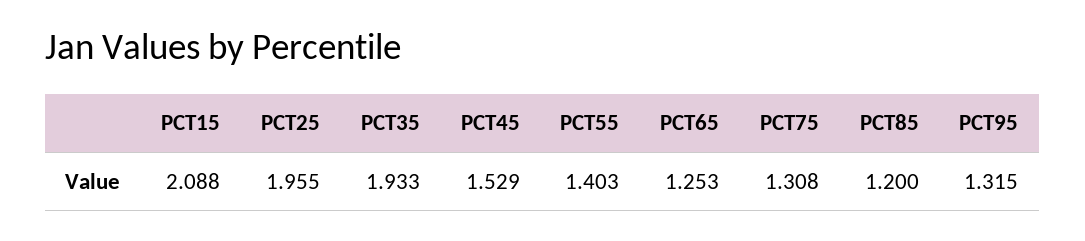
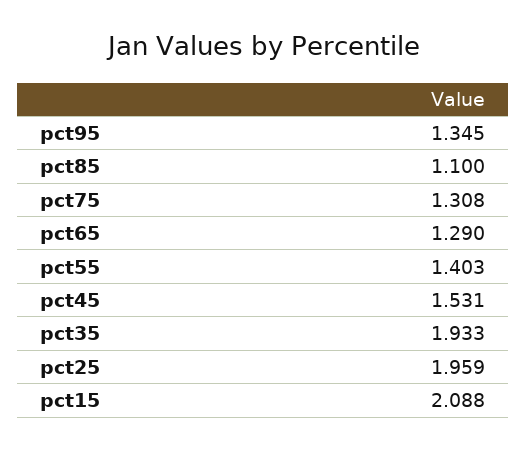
  {
    "PCT15": 2.088,
-   "PCT25": 1.955,
+   "PCT25": 1.959,
    "PCT35": 1.933,
-   "PCT45": 1.529,
+   "PCT45": 1.531,
    "PCT55": 1.403,
-   "PCT65": 1.253,
+   "PCT65": 1.29,
    "PCT75": 1.308,
-   "PCT85": 1.2,
+   "PCT85": 1.1,
-   "PCT95": 1.315
+   "PCT95": 1.345
  }

